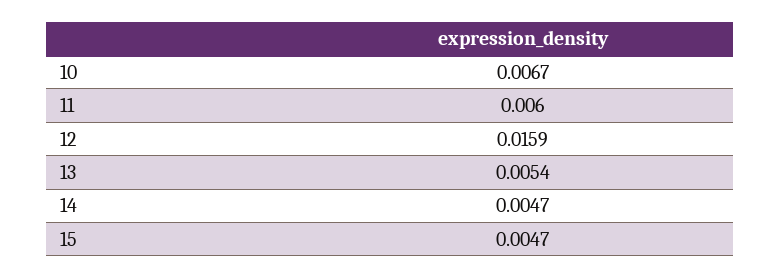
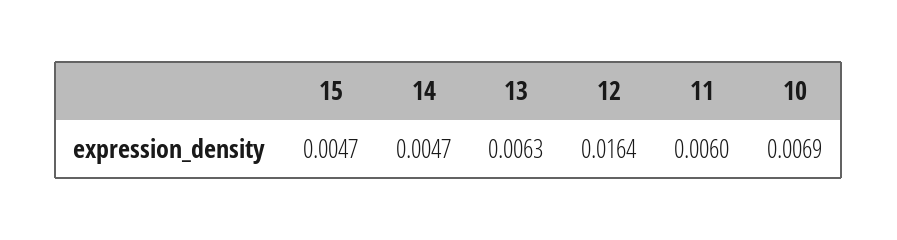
  {
-   "10": 0.0067,
+   "10": 0.0069,
    "11": 0.006,
-   "12": 0.0159,
+   "12": 0.0164,
-   "13": 0.0054,
+   "13": 0.0063,
    "14": 0.0047,
    "15": 0.0047
  }

